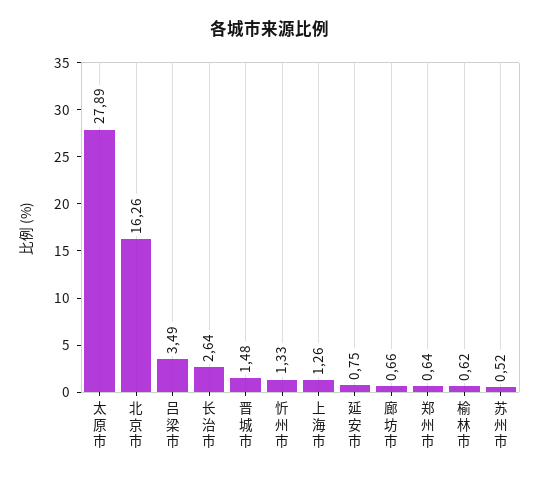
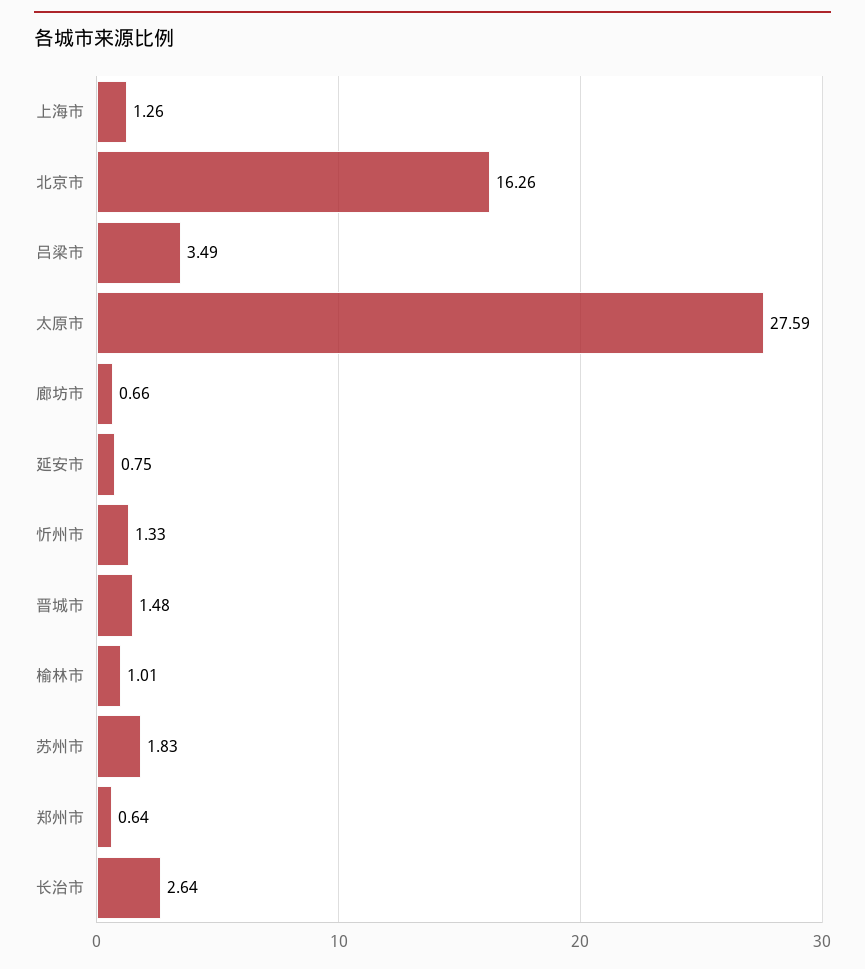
  {
-   "太原市": 27.89,
+   "太原市": 27.59,
    "北京市": 16.26,
    "吕梁市": 3.49,
    "长治市": 2.64,
    "晋城市": 1.48,
    "忻州市": 1.33,
    "上海市": 1.26,
    "延安市": 0.75,
    "廊坊市": 0.66,
    "郑州市": 0.64,
-   "榆林市": 0.62,
+   "榆林市": 1.01,
-   "苏州市": 0.52
+   "苏州市": 1.83
  }

